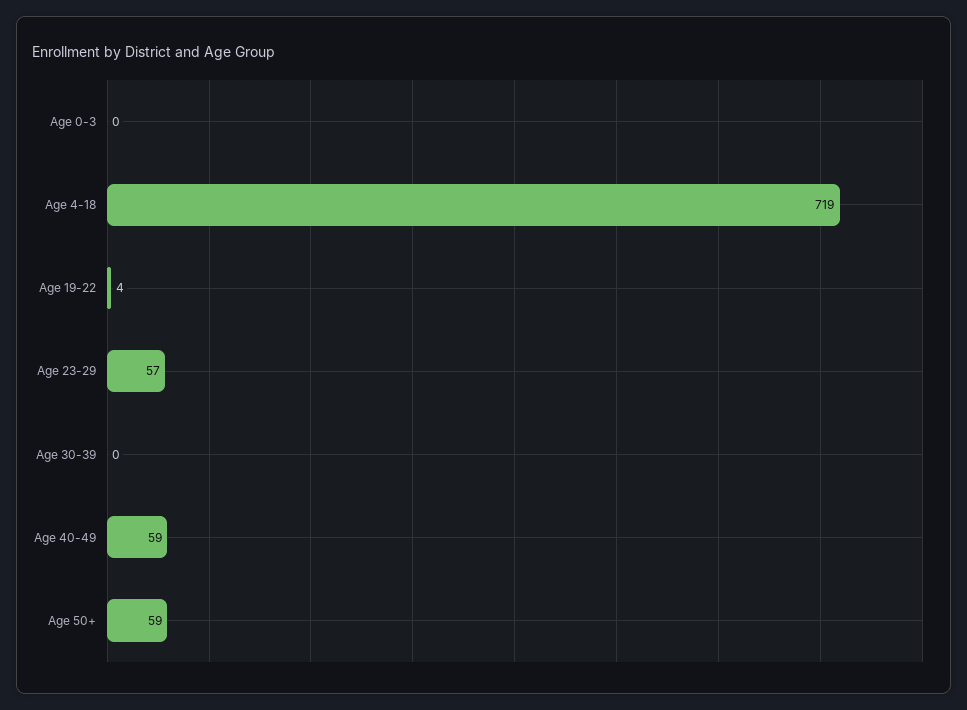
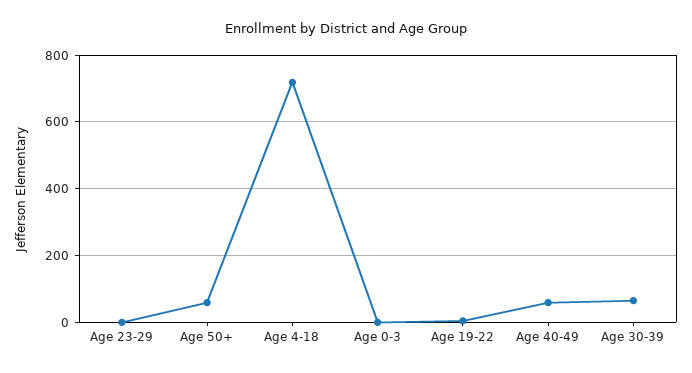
  {
    "Age 0-3": 0,
    "Age 4-18": 719,
    "Age 19-22": 4,
-   "Age 23-29": 57,
+   "Age 23-29": 0,
-   "Age 30-39": 0,
+   "Age 30-39": 60,
    "Age 40-49": 59,
    "Age 50+": 59
  }

